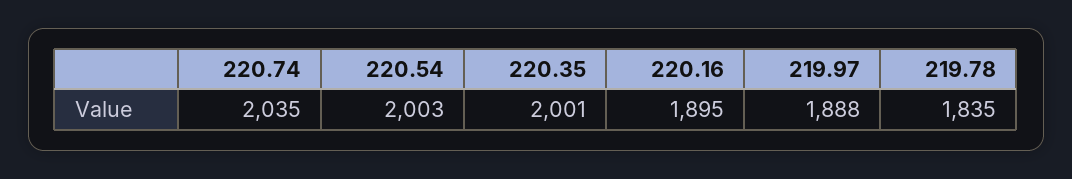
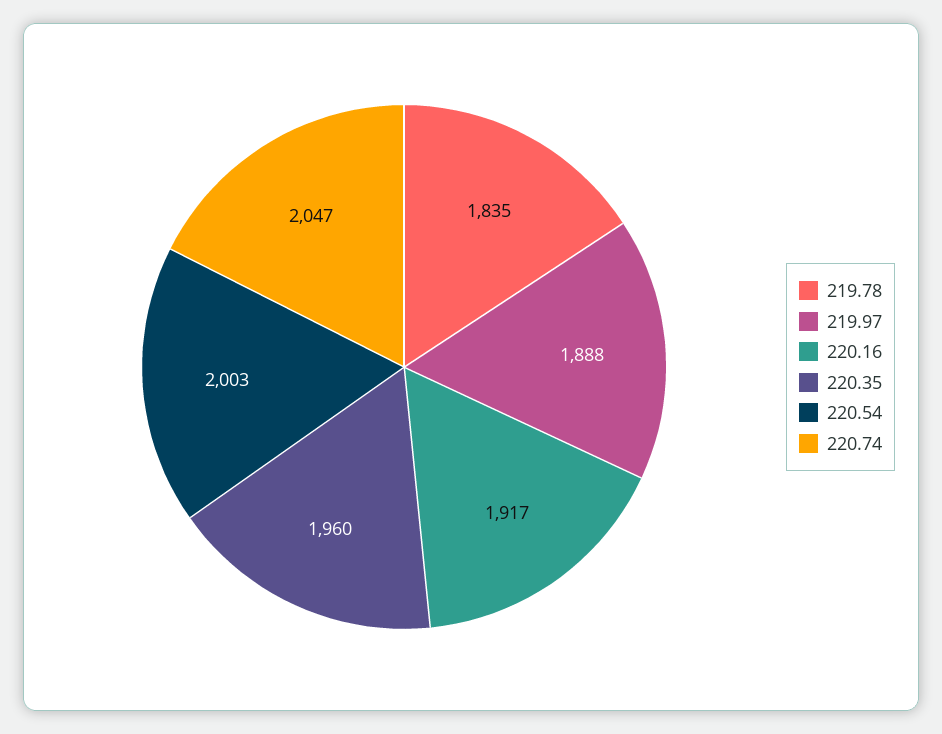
  {
-   "220.74": 2035,
+   "220.74": 2047,
    "220.54": 2003,
-   "220.35": 2001,
+   "220.35": 1960,
-   "220.16": 1895,
+   "220.16": 1917,
    "219.97": 1888,
    "219.78": 1835
  }

